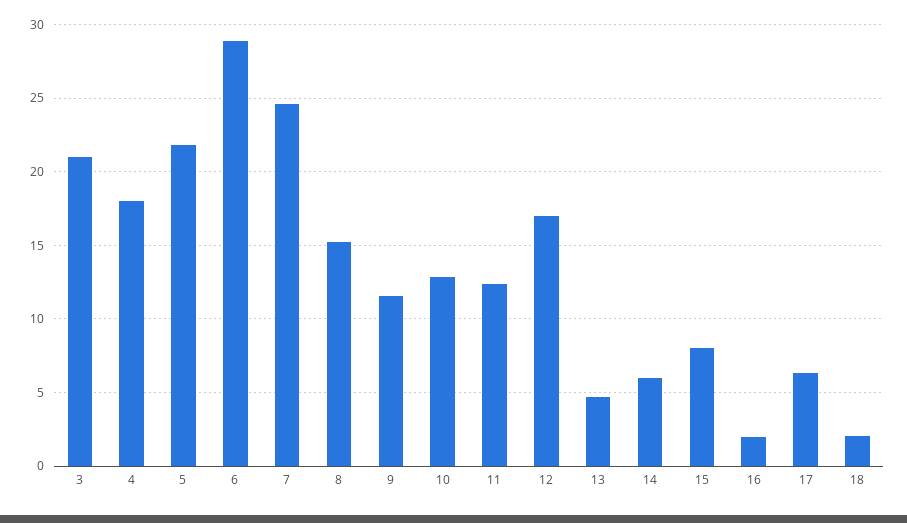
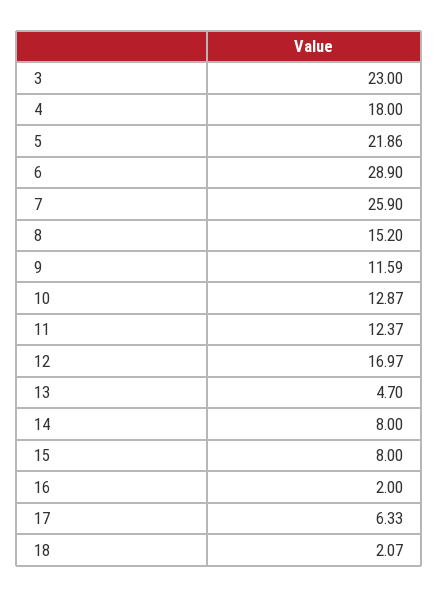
  {
-   "3": 21,
+   "3": 23,
    "4": 18,
    "5": 21.86,
    "6": 28.9,
-   "7": 24.5,
+   "7": 25.9,
    "8": 15.2,
    "9": 11.59,
    "10": 12.87,
    "11": 12.37,
    "12": 16.97,
    "13": 4.7,
-   "14": 6,
+   "14": 8,
    "15": 8,
    "16": 2,
    "17": 6.33,
    "18": 2.07
  }

